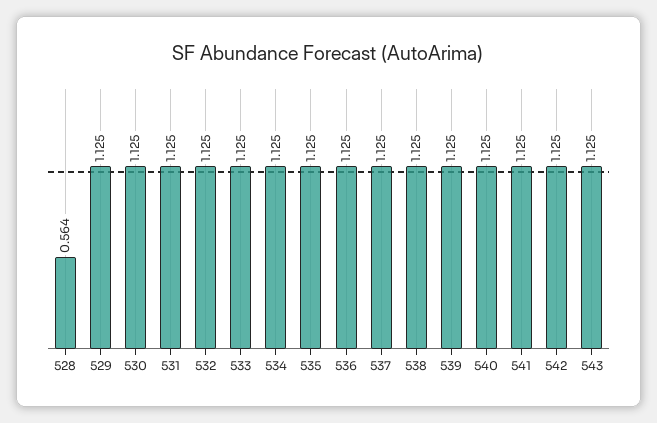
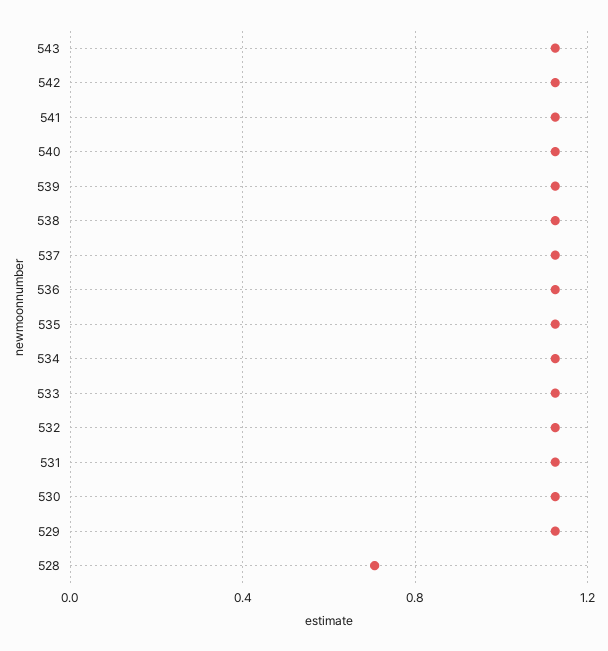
  {
-   "528": 0.564,
+   "528": 0.7,
    "529": 1.125,
    "530": 1.125,
    "531": 1.125,
    "532": 1.125,
    "533": 1.125,
    "534": 1.125,
    "535": 1.125,
    "536": 1.125,
    "537": 1.125,
    "538": 1.125,
    "539": 1.125,
    "540": 1.125,
    "541": 1.125,
    "542": 1.125,
    "543": 1.125
  }

